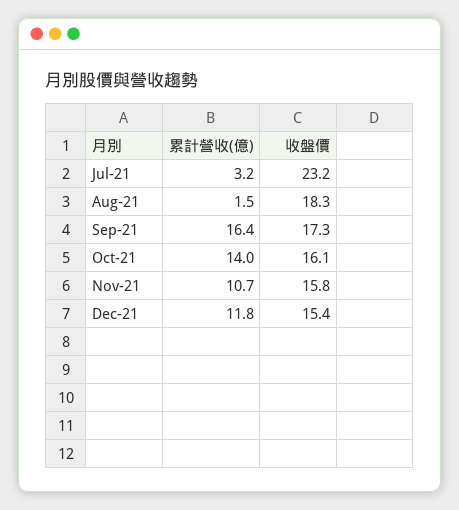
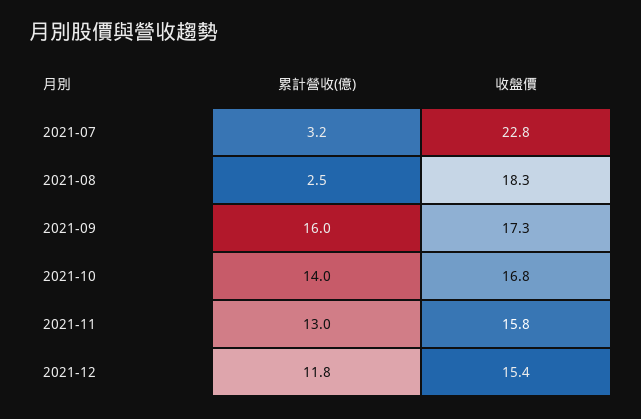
  {
    "累計營收(億)": {
      "Jul-21": 3.2,
-     "Aug-21": 1.5,
+     "Aug-21": 2.5,
-     "Sep-21": 16.4,
+     "Sep-21": 16,
      "Oct-21": 14,
-     "Nov-21": 10.7,
+     "Nov-21": 13,
      "Dec-21": 11.8
    },
    "收盤價": {
-     "Jul-21": 23.2,
+     "Jul-21": 22.8,
      "Aug-21": 18.3,
      "Sep-21": 17.3,
-     "Oct-21": 16.1,
+     "Oct-21": 16.8,
      "Nov-21": 15.8,
      "Dec-21": 15.4
    }
  }

